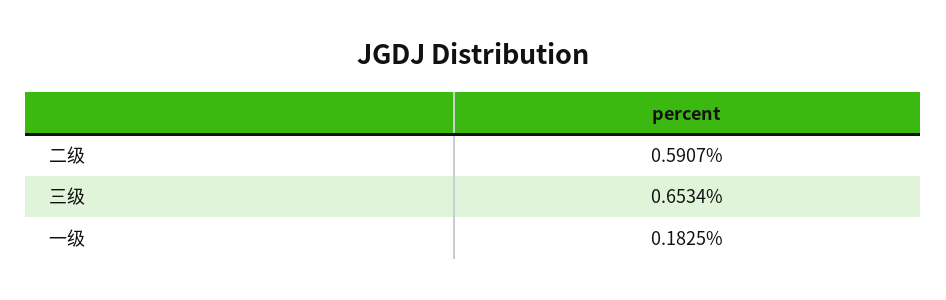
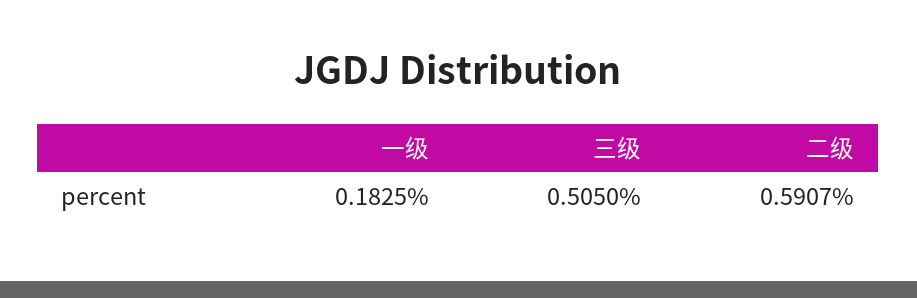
  {
    "二级": 0.5907,
-   "三级": 0.6534,
+   "三级": 0.505,
    "一级": 0.1825
  }

